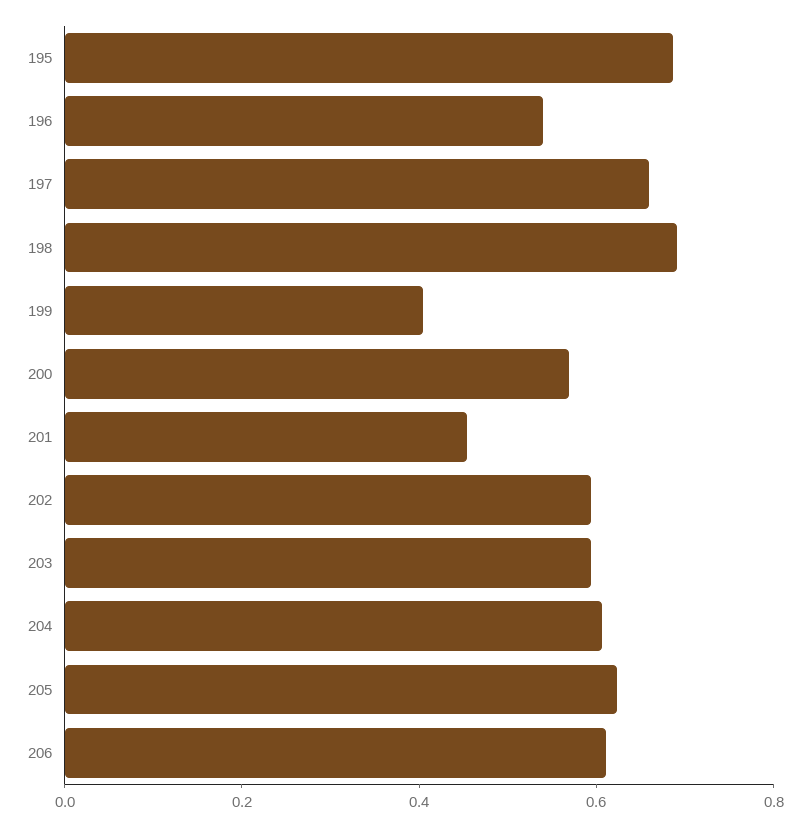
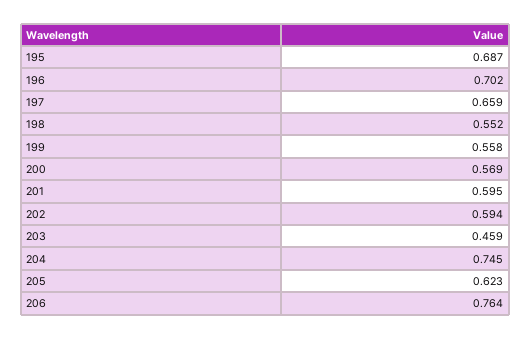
  {
    "195": 0.687,
-   "196": 0.55,
+   "196": 0.702,
    "197": 0.659,
-   "198": 0.7,
+   "198": 0.552,
-   "199": 0.4,
+   "199": 0.558,
    "200": 0.569,
-   "201": 0.45,
+   "201": 0.595,
    "202": 0.594,
-   "203": 0.6,
+   "203": 0.459,
-   "204": 0.6,
+   "204": 0.745,
    "205": 0.623,
-   "206": 0.6
+   "206": 0.764
  }

